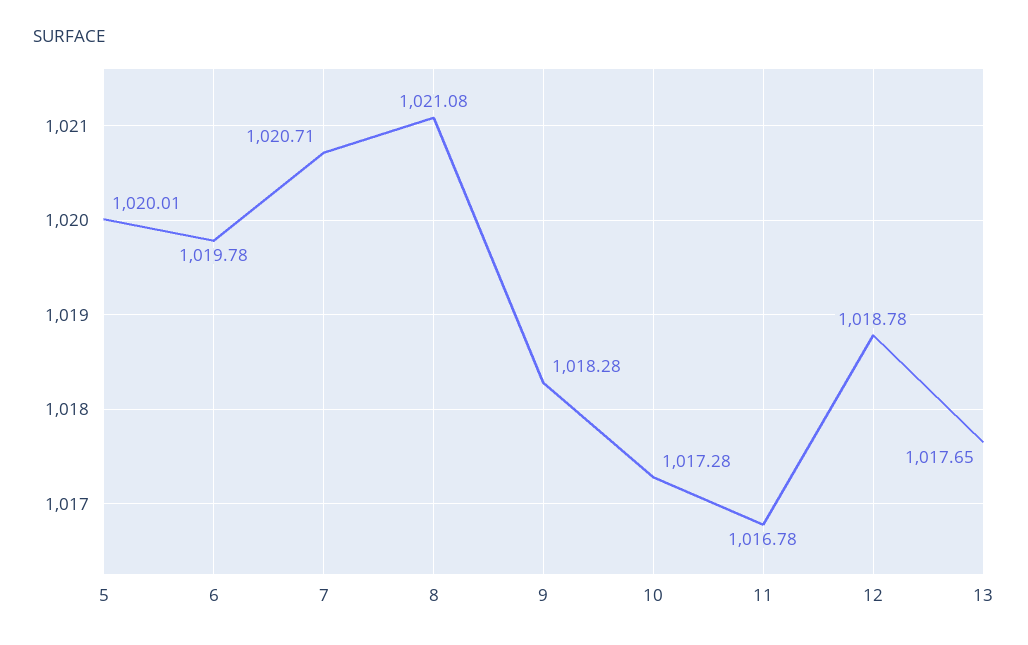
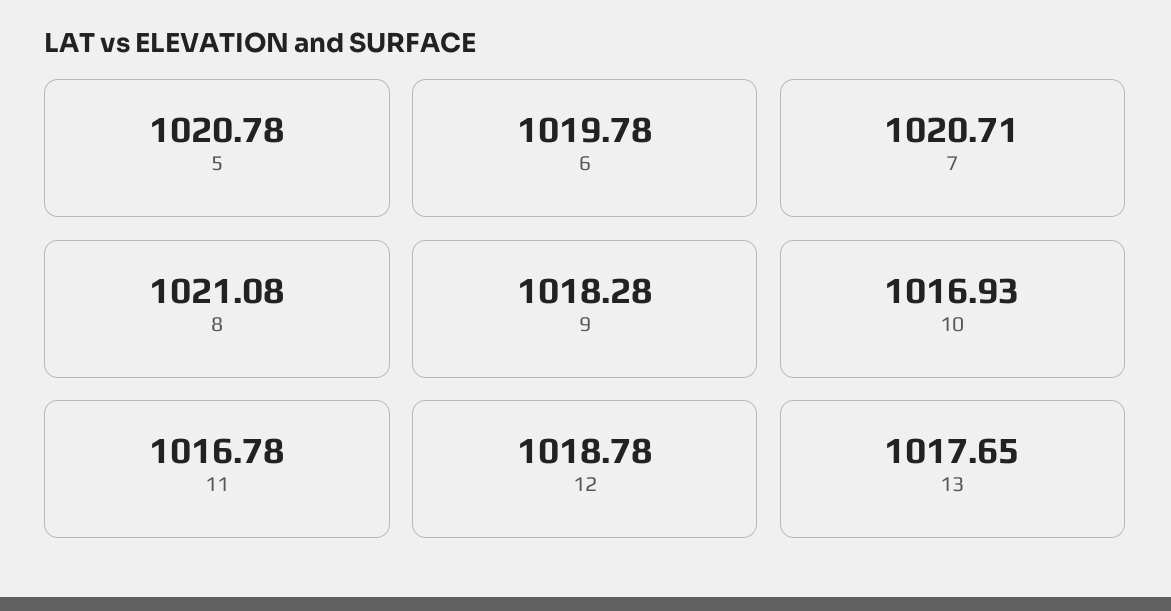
  {
-   "5": 1020.01,
+   "5": 1020.78,
    "6": 1019.78,
    "7": 1020.71,
    "8": 1021.08,
    "9": 1018.28,
-   "10": 1017.28,
+   "10": 1016.93,
    "11": 1016.78,
    "12": 1018.78,
    "13": 1017.65
  }

